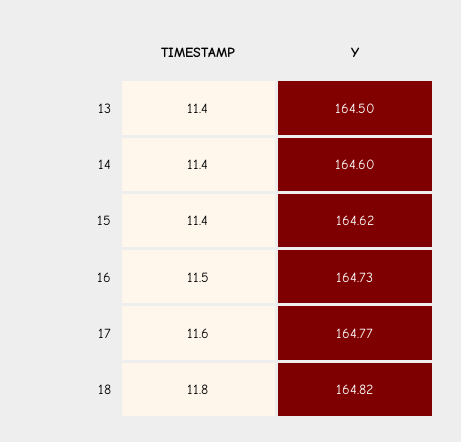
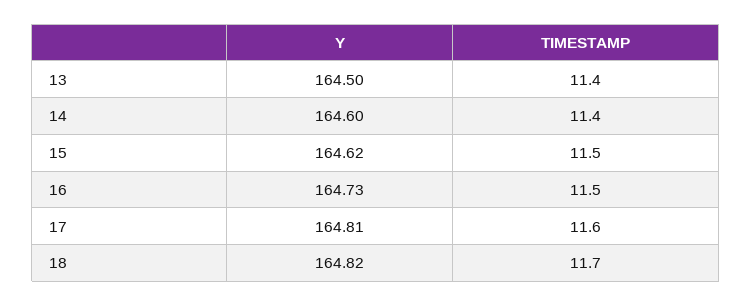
  {
    "TIMESTAMP": {
      "13": 11.4,
      "14": 11.4,
-     "15": 11.4,
+     "15": 11.5,
      "16": 11.5,
      "17": 11.6,
-     "18": 11.8
+     "18": 11.7
    },
    "Y": {
      "13": 164.5,
      "14": 164.6,
      "15": 164.62,
      "16": 164.73,
-     "17": 164.77,
+     "17": 164.81,
      "18": 164.82
    }
  }

